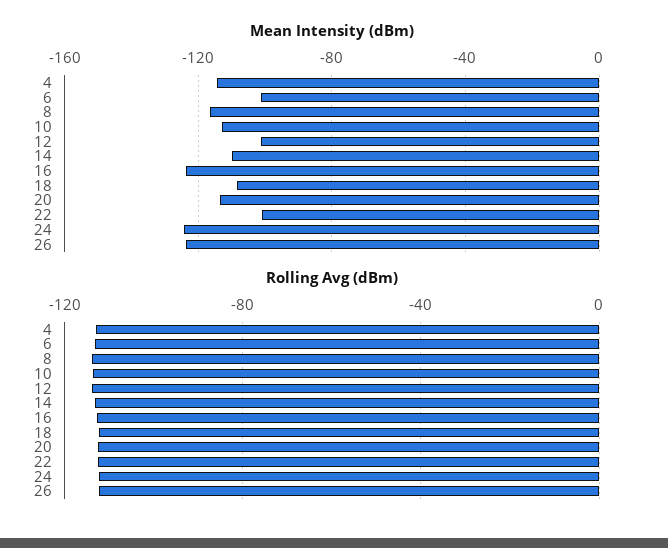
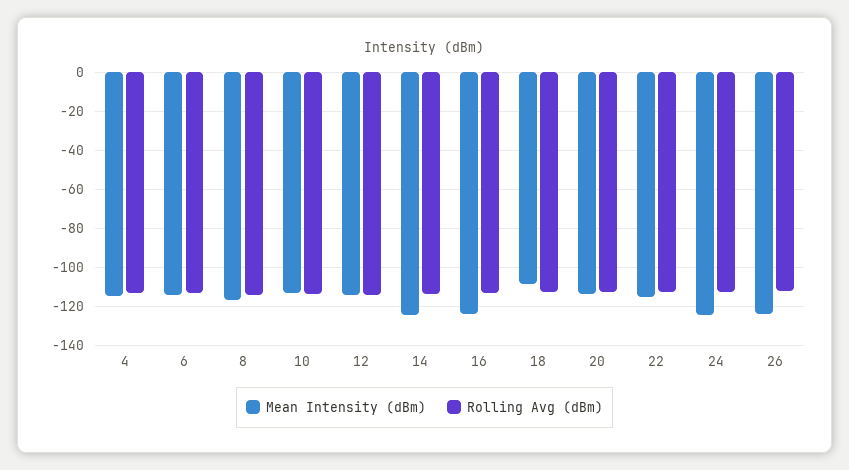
  {
    "Mean Intensity (dBm)": {
      "4": -115,
-     "6": -100,
+     "6": -115,
      "8": -115,
      "10": -115,
-     "12": -100,
+     "12": -115,
-     "14": -110,
+     "14": -125,
      "16": -125,
      "18": -110,
      "20": -115,
-     "22": -100,
+     "22": -115,
      "24": -125,
      "26": -125
    },
    "Rolling Avg (dBm)": {
      "4": -115,
      "6": -115,
      "8": -115,
      "10": -115,
      "12": -115,
      "14": -115,
      "16": -115,
      "18": -110,
      "20": -110,
      "22": -115,
      "24": -110,
      "26": -110
    }
  }

